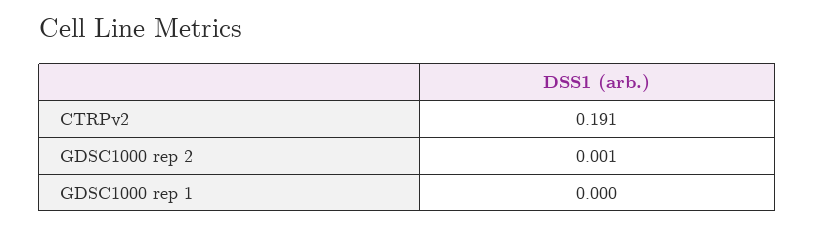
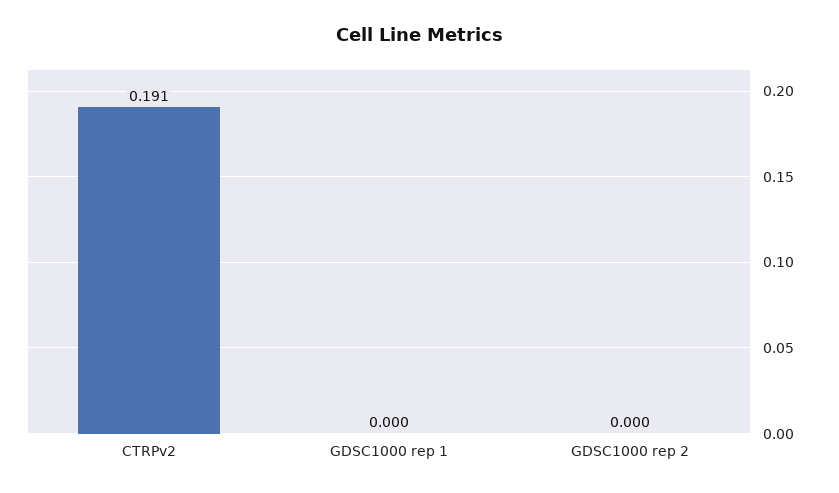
  {
    "CTRPv2": 0.191,
-   "GDSC1000 rep 2": 0.001,
+   "GDSC1000 rep 2": 0,
    "GDSC1000 rep 1": 0
  }

